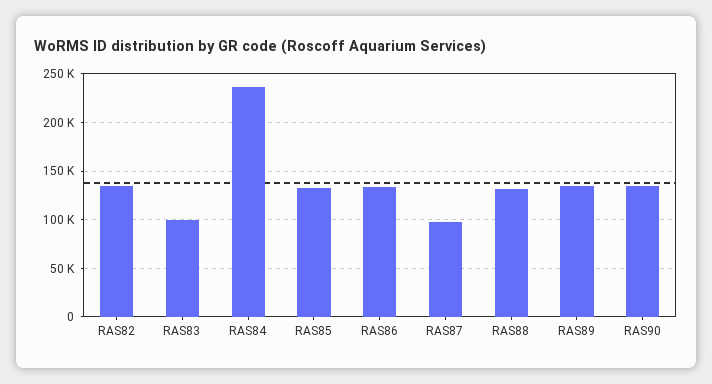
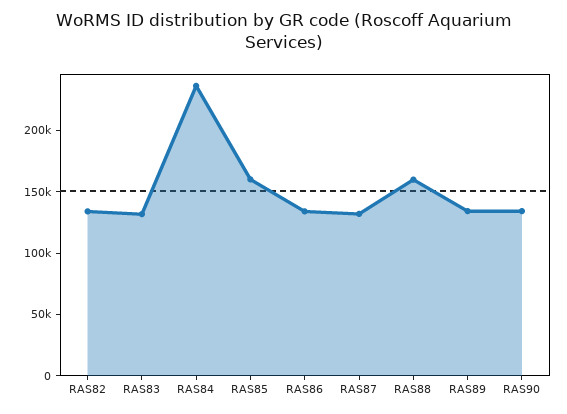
  {
    "RAS82": 130000,
-   "RAS83": 100000,
+   "RAS83": 130000,
    "RAS84": 240000,
-   "RAS85": 130000,
+   "RAS85": 160000,
    "RAS86": 130000,
-   "RAS87": 100000,
+   "RAS87": 130000,
-   "RAS88": 130000,
+   "RAS88": 160000,
    "RAS89": 130000,
    "RAS90": 130000
  }

